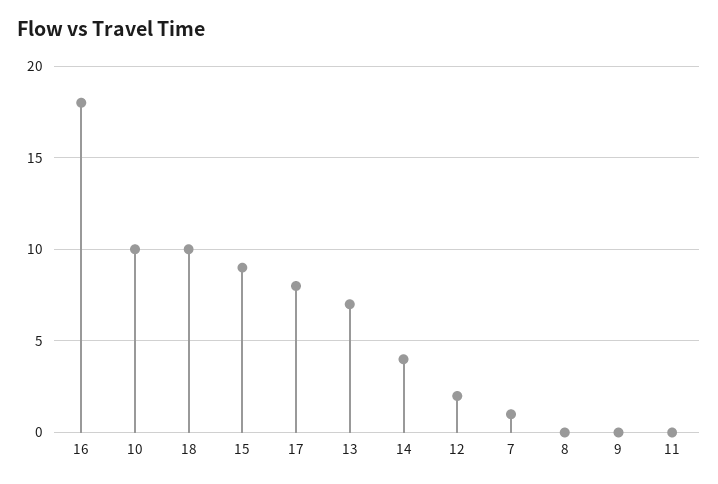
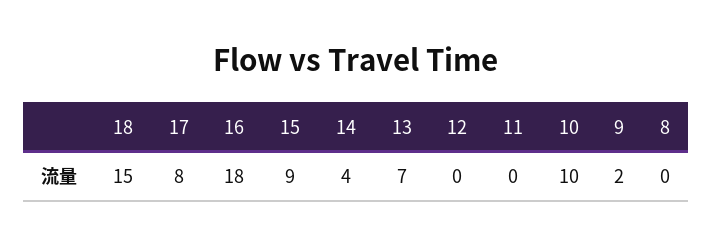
  {
    "16": 18,
    "10": 10,
-   "18": 10,
+   "18": 15,
    "15": 9,
    "17": 8,
    "13": 7,
    "14": 4,
-   "12": 2,
+   "12": 0,
-   "7": 1,
    "8": 0,
-   "9": 0,
+   "9": 2,
    "11": 0
  }

